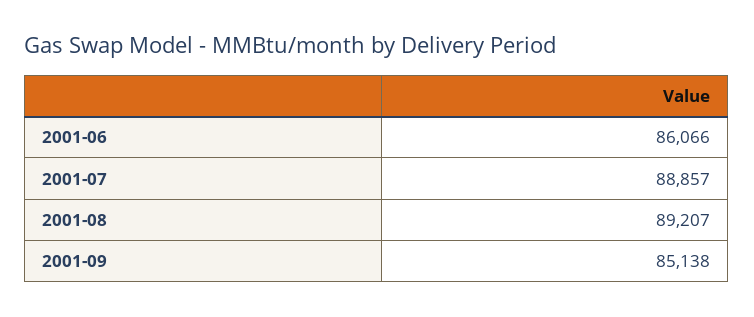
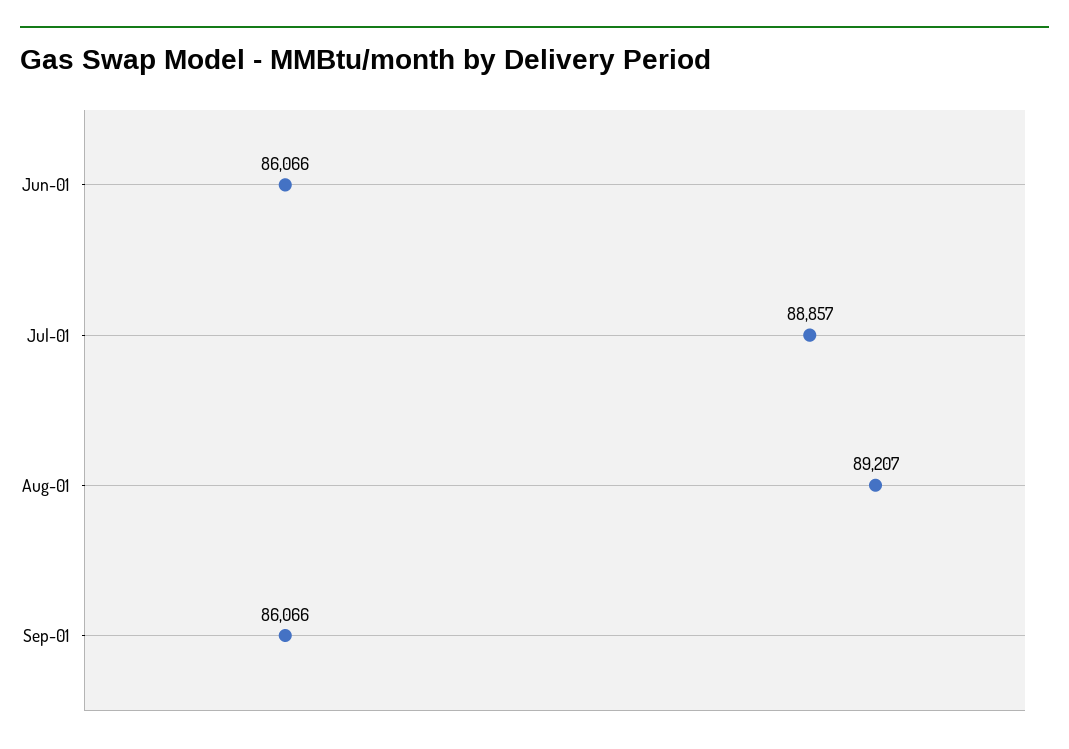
  {
    "2001-06": 86066,
    "2001-07": 88857,
    "2001-08": 89207,
-   "2001-09": 85138
+   "2001-09": 86066
  }

